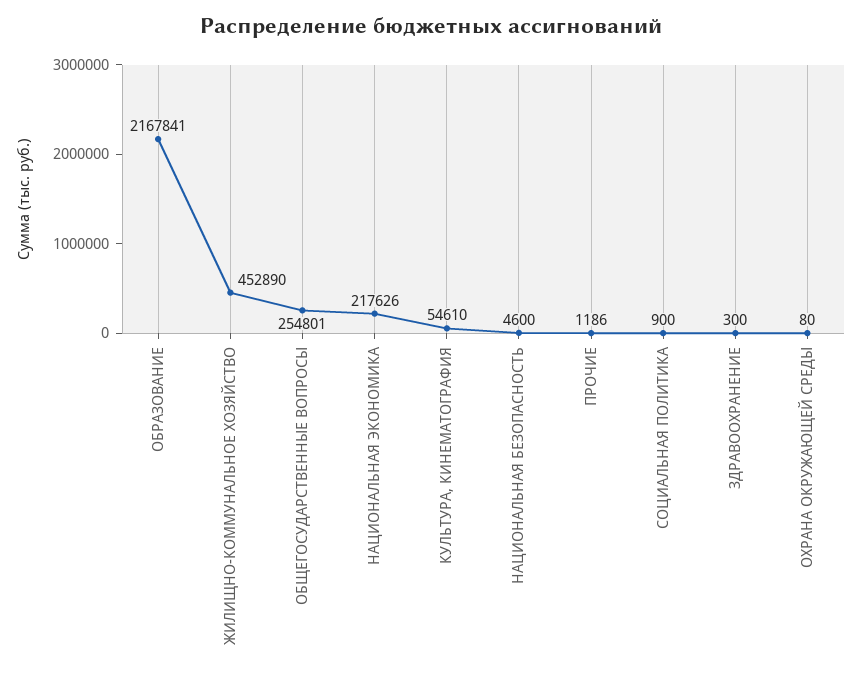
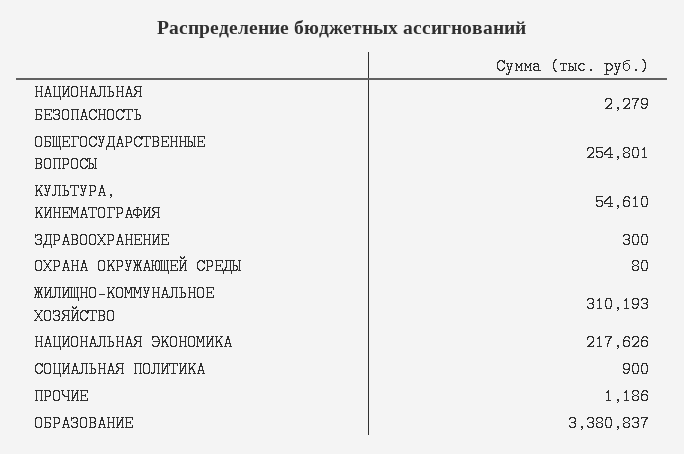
  {
-   "ОБРАЗОВАНИЕ": 2167841,
+   "ОБРАЗОВАНИЕ": 3380837,
-   "ЖИЛИЩНО-КОММУНАЛЬНОЕ ХОЗЯЙСТВО": 452890,
+   "ЖИЛИЩНО-КОММУНАЛЬНОЕ ХОЗЯЙСТВО": 310193,
    "ОБЩЕГОСУДАРСТВЕННЫЕ ВОПРОСЫ": 254801,
    "НАЦИОНАЛЬНАЯ ЭКОНОМИКА": 217626,
    "КУЛЬТУРА, КИНЕМАТОГРАФИЯ": 54610,
-   "НАЦИОНАЛЬНАЯ БЕЗОПАСНОСТЬ": 4600,
+   "НАЦИОНАЛЬНАЯ БЕЗОПАСНОСТЬ": 2279,
    "ПРОЧИЕ": 1186,
    "СОЦИАЛЬНАЯ ПОЛИТИКА": 900,
    "ЗДРАВООХРАНЕНИЕ": 300,
    "ОХРАНА ОКРУЖАЮЩЕЙ СРЕДЫ": 80
  }

